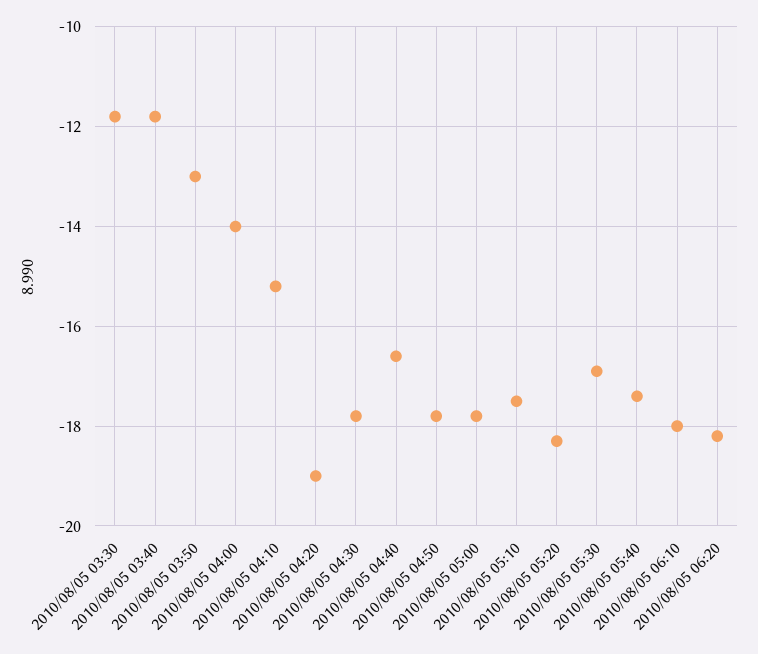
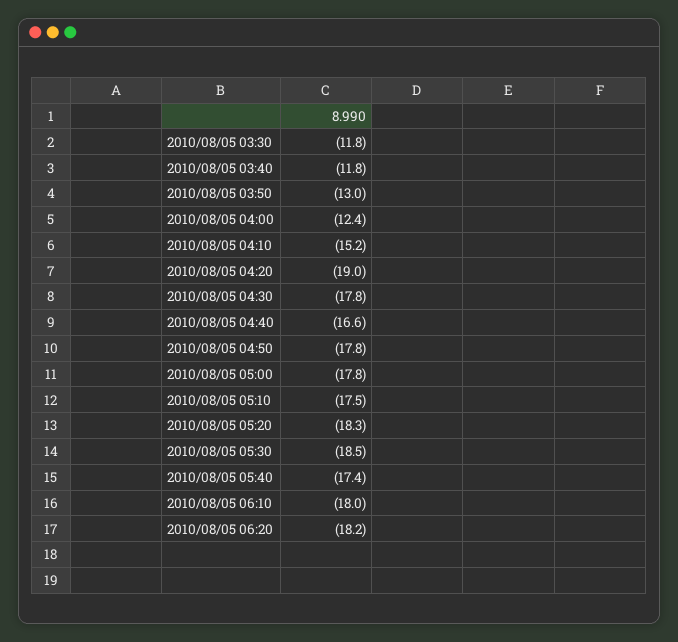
  {
    "2010/08/05 03:30": -11.8,
    "2010/08/05 03:40": -11.8,
    "2010/08/05 03:50": -13,
-   "2010/08/05 04:00": -14,
+   "2010/08/05 04:00": -12.4,
    "2010/08/05 04:10": -15.2,
    "2010/08/05 04:20": -19,
    "2010/08/05 04:30": -17.8,
    "2010/08/05 04:40": -16.6,
    "2010/08/05 04:50": -17.8,
    "2010/08/05 05:00": -17.8,
    "2010/08/05 05:10": -17.5,
    "2010/08/05 05:20": -18.3,
-   "2010/08/05 05:30": -17,
+   "2010/08/05 05:30": -18.5,
    "2010/08/05 05:40": -17.4,
    "2010/08/05 06:10": -18,
    "2010/08/05 06:20": -18.2
  }

